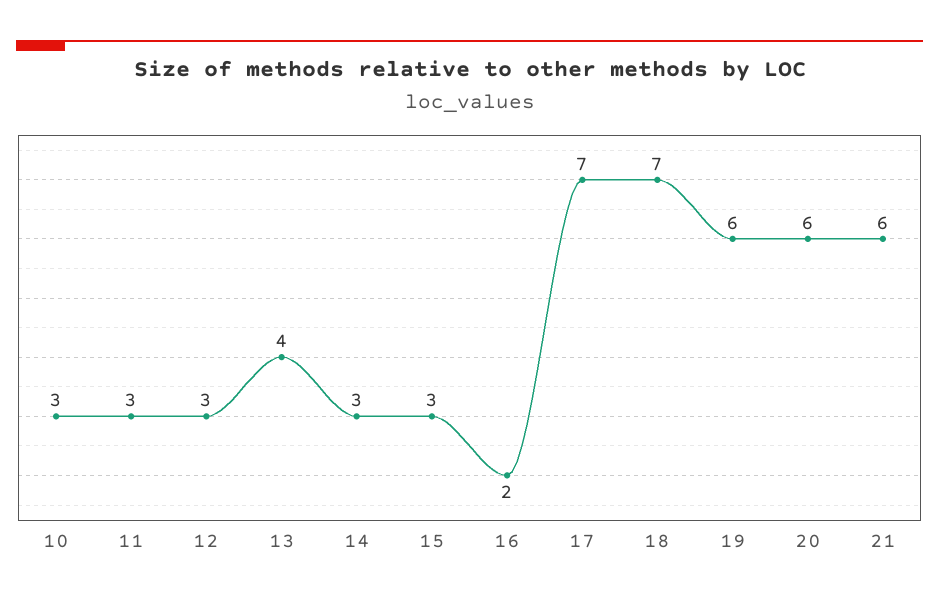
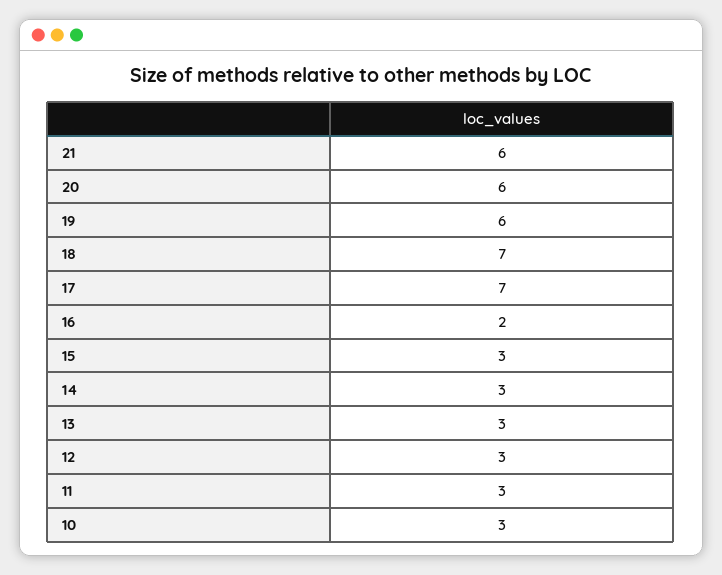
  {
    "10": 3,
    "11": 3,
    "12": 3,
-   "13": 4,
+   "13": 3,
    "14": 3,
    "15": 3,
    "16": 2,
    "17": 7,
    "18": 7,
    "19": 6,
    "20": 6,
    "21": 6
  }

